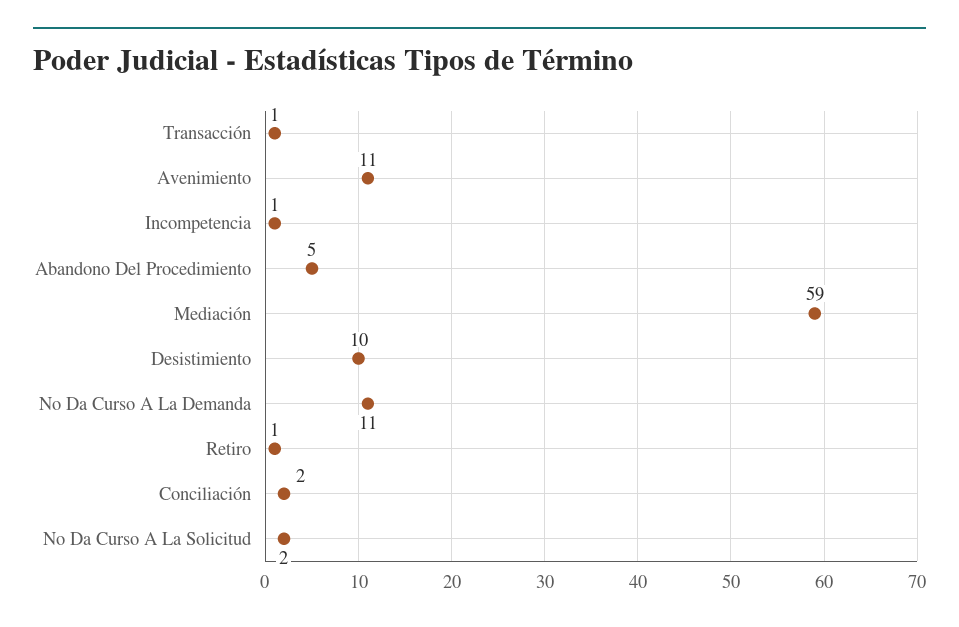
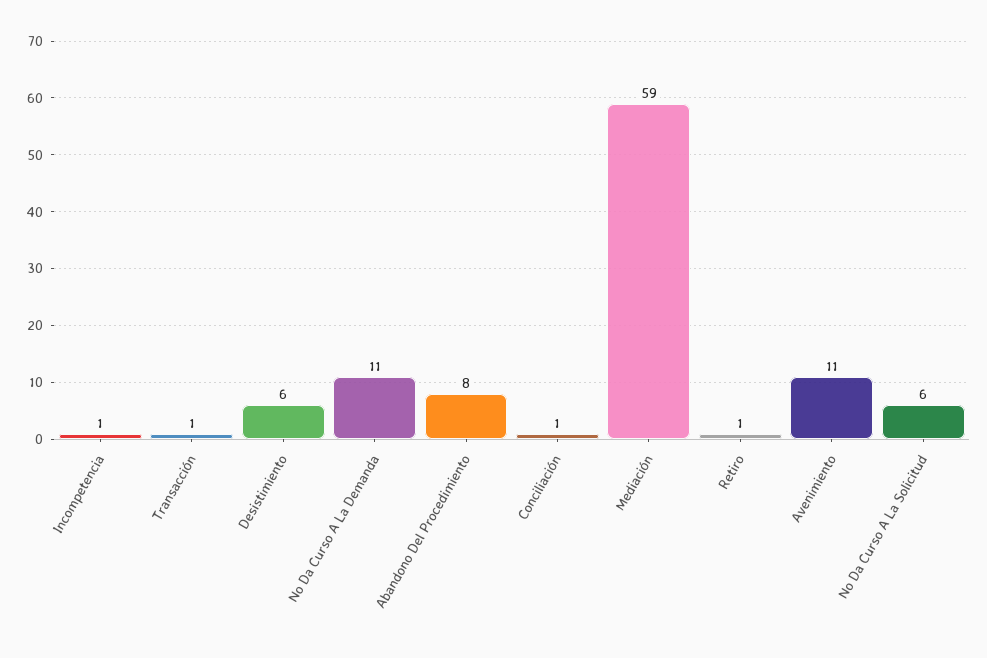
  {
    "Transacción": 1,
    "Avenimiento": 11,
    "Incompetencia": 1,
-   "Abandono Del Procedimiento": 5,
+   "Abandono Del Procedimiento": 8,
    "Mediación": 59,
-   "Desistimiento": 10,
+   "Desistimiento": 6,
    "No Da Curso A La Demanda": 11,
    "Retiro": 1,
-   "Conciliación": 2,
+   "Conciliación": 1,
-   "No Da Curso A La Solicitud": 2
+   "No Da Curso A La Solicitud": 6
  }

